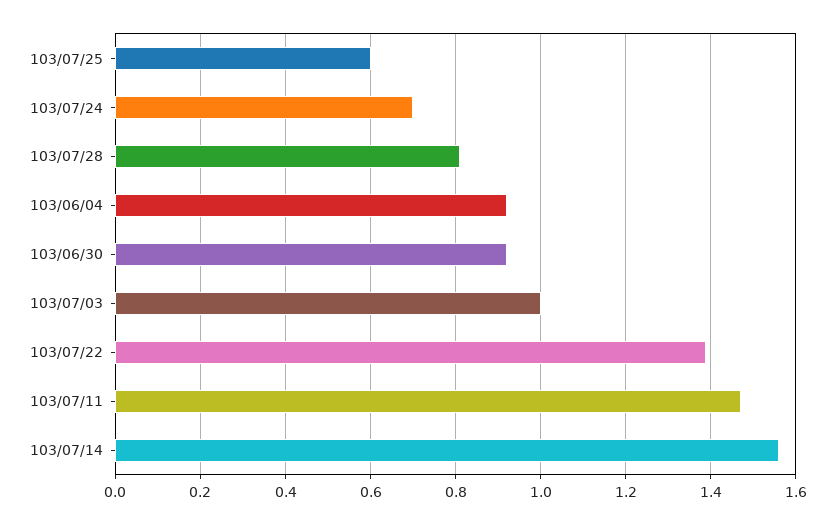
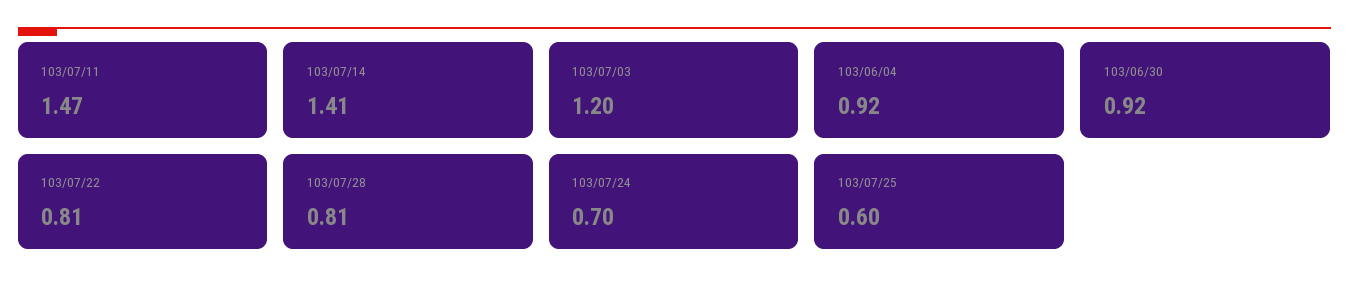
  {
    "103/07/25": 0.6,
    "103/07/24": 0.7,
    "103/07/28": 0.81,
    "103/06/04": 0.92,
    "103/06/30": 0.92,
-   "103/07/03": 1,
+   "103/07/03": 1.2,
-   "103/07/22": 1.4,
+   "103/07/22": 0.81,
    "103/07/11": 1.47,
-   "103/07/14": 1.55
+   "103/07/14": 1.41
  }

